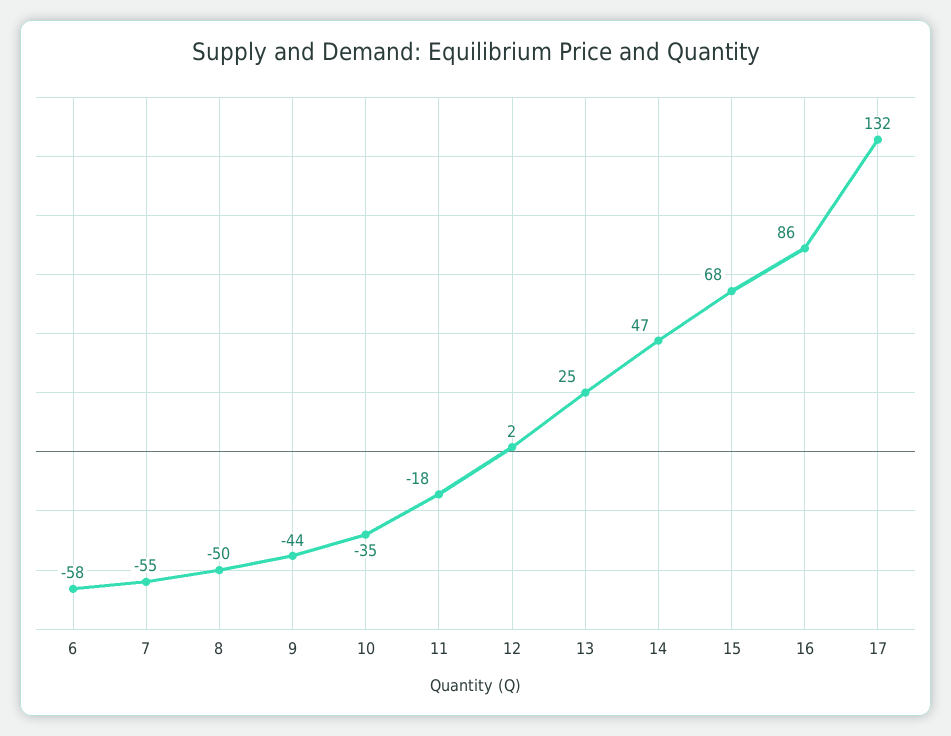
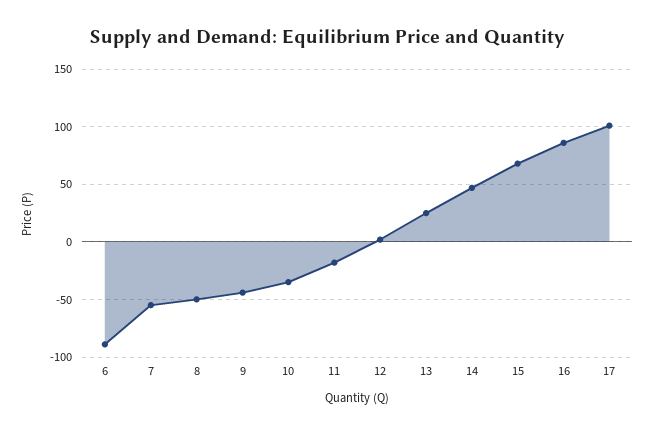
  {
-   "6": -58,
+   "6": -90,
    "7": -55,
    "8": -50,
    "9": -44,
    "10": -35,
    "11": -18,
    "12": 2,
    "13": 25,
    "14": 47,
    "15": 68,
    "16": 86,
-   "17": 132
+   "17": 100
  }

